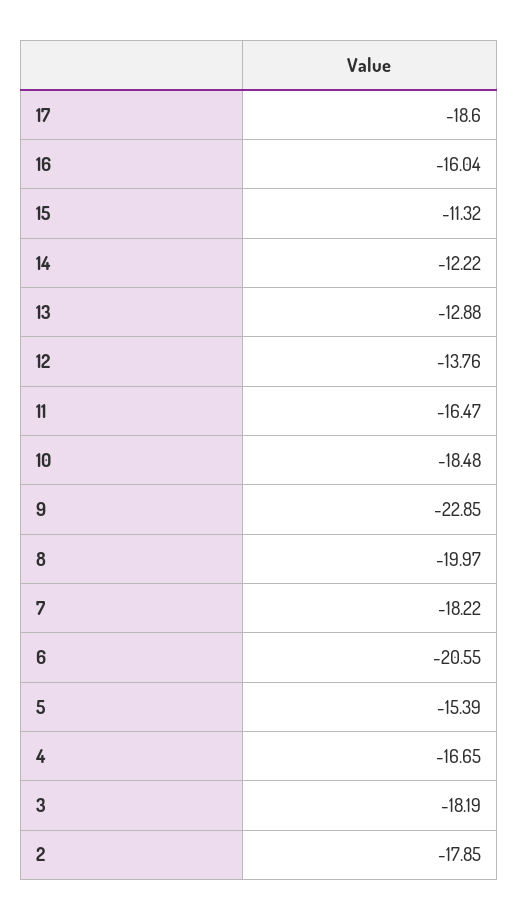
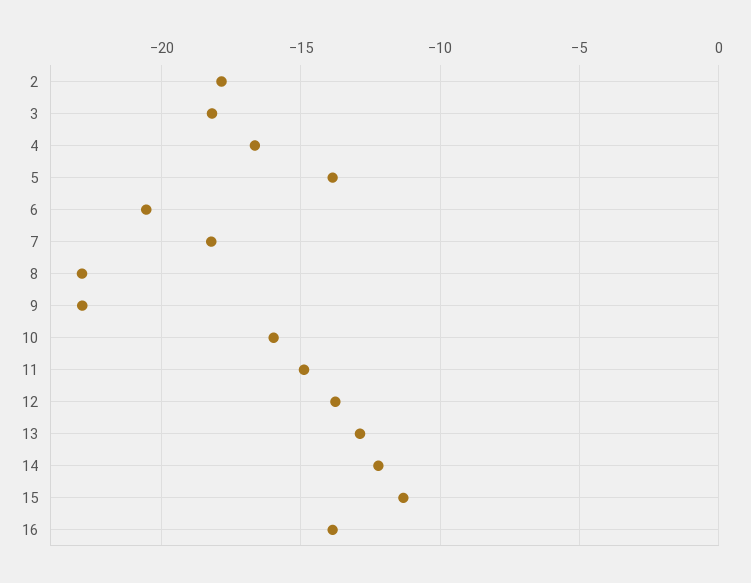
  {
-   "17": -18.6,
-   "16": -16.04,
+   "16": -14,
    "15": -11.32,
    "14": -12.22,
    "13": -12.88,
    "12": -13.76,
-   "11": -16.47,
+   "11": -15,
-   "10": -18.48,
+   "10": -16,
    "9": -22.85,
-   "8": -19.97,
+   "8": -23,
    "7": -18.22,
    "6": -20.55,
-   "5": -15.39,
+   "5": -14,
    "4": -16.65,
    "3": -18.19,
    "2": -17.85
  }

